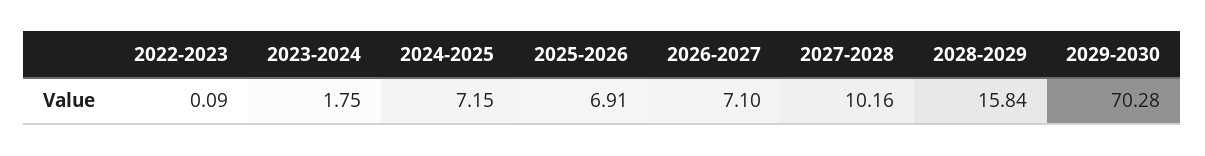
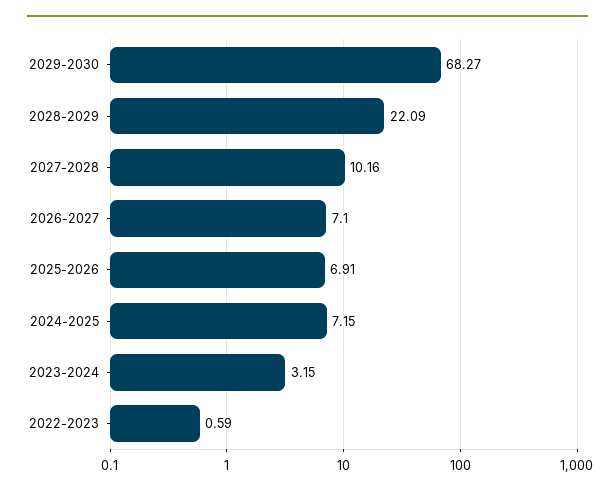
  {
-   "2022-2023": 0.09,
+   "2022-2023": 0.59,
-   "2023-2024": 1.75,
+   "2023-2024": 3.15,
    "2024-2025": 7.15,
    "2025-2026": 6.91,
    "2026-2027": 7.1,
    "2027-2028": 10.16,
-   "2028-2029": 15.84,
+   "2028-2029": 22.09,
-   "2029-2030": 70.28
+   "2029-2030": 68.27
  }

